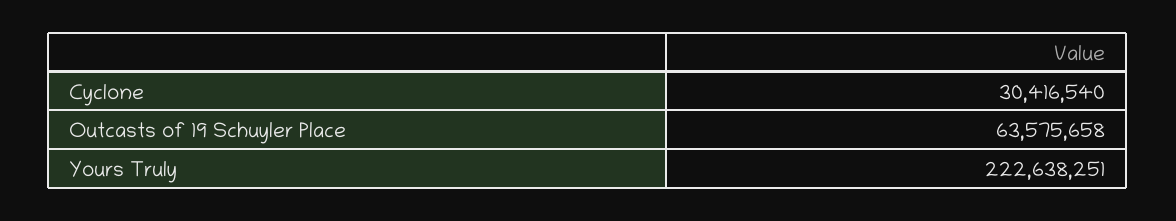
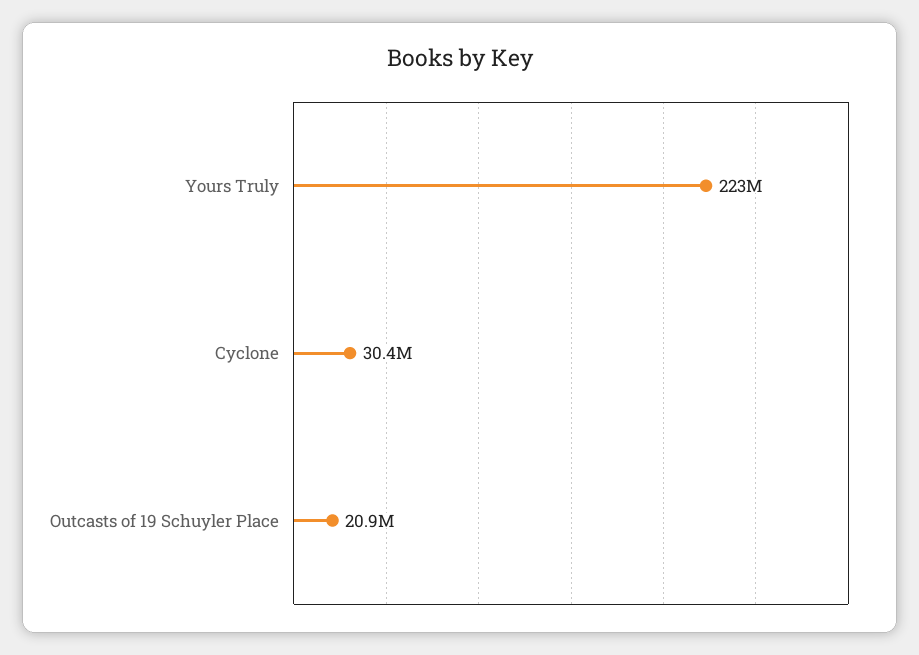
  {
    "Cyclone": 30416540,
-   "Outcasts of 19 Schuyler Place": 63575658,
+   "Outcasts of 19 Schuyler Place": 20900000,
    "Yours Truly": 222638251
  }

